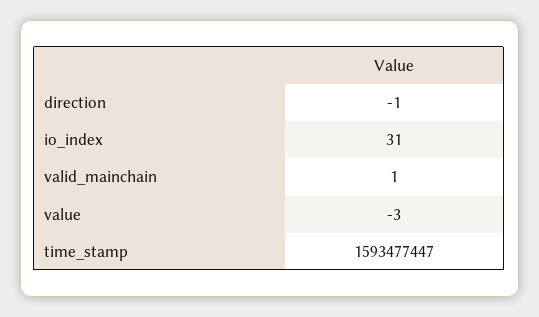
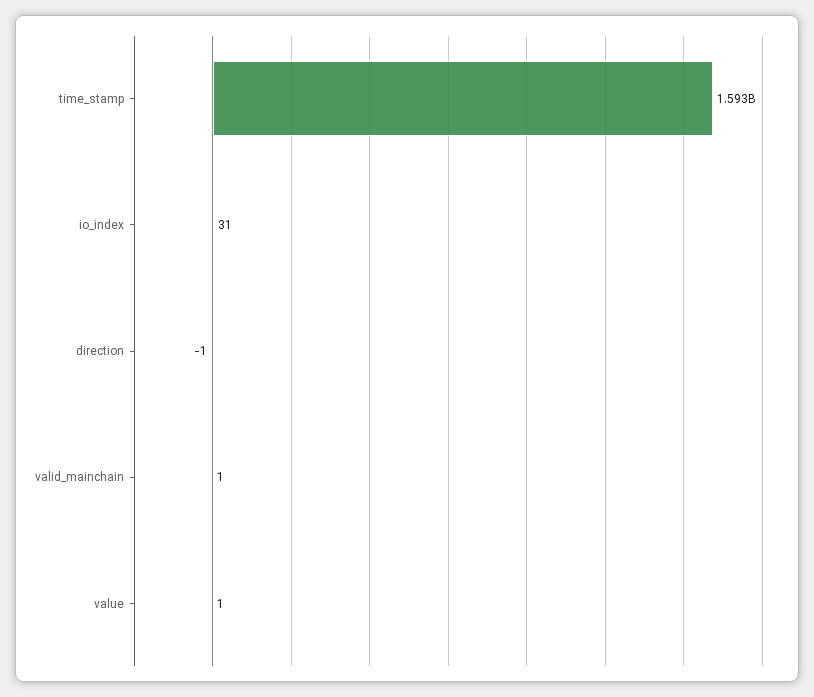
  {
    "direction": -1,
    "io_index": 31,
    "valid_mainchain": 1,
-   "value": -3,
+   "value": 1,
    "time_stamp": 1593477447
  }

